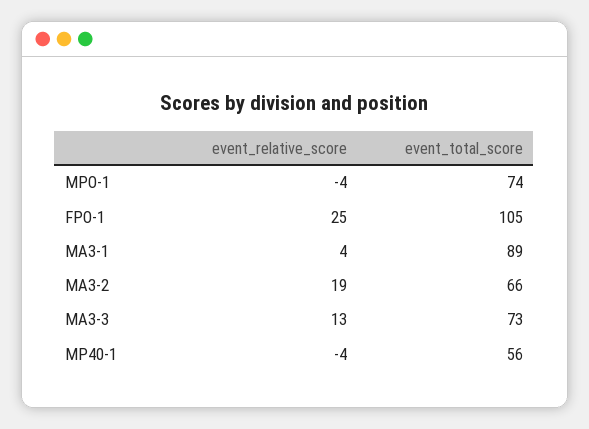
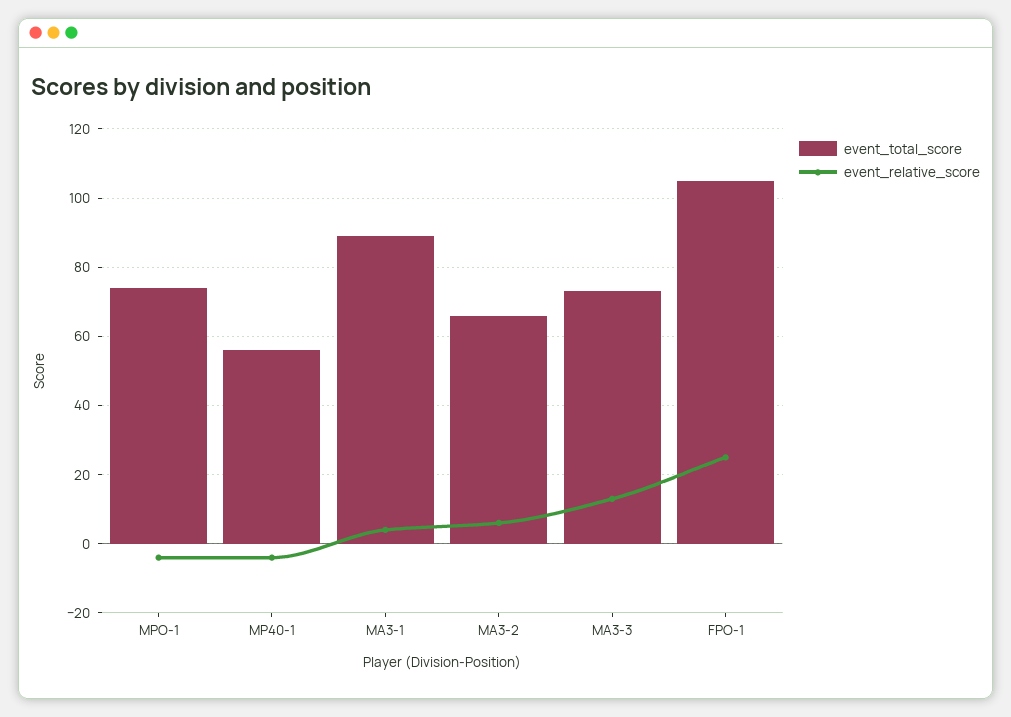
  {
    "event_relative_score": {
      "MPO-1": -4,
      "FPO-1": 25,
      "MA3-1": 4,
-     "MA3-2": 19,
+     "MA3-2": 5,
      "MA3-3": 13,
      "MP40-1": -4
    },
    "event_total_score": {
      "MPO-1": 74,
      "FPO-1": 105,
      "MA3-1": 89,
      "MA3-2": 66,
      "MA3-3": 73,
      "MP40-1": 56
    }
  }

